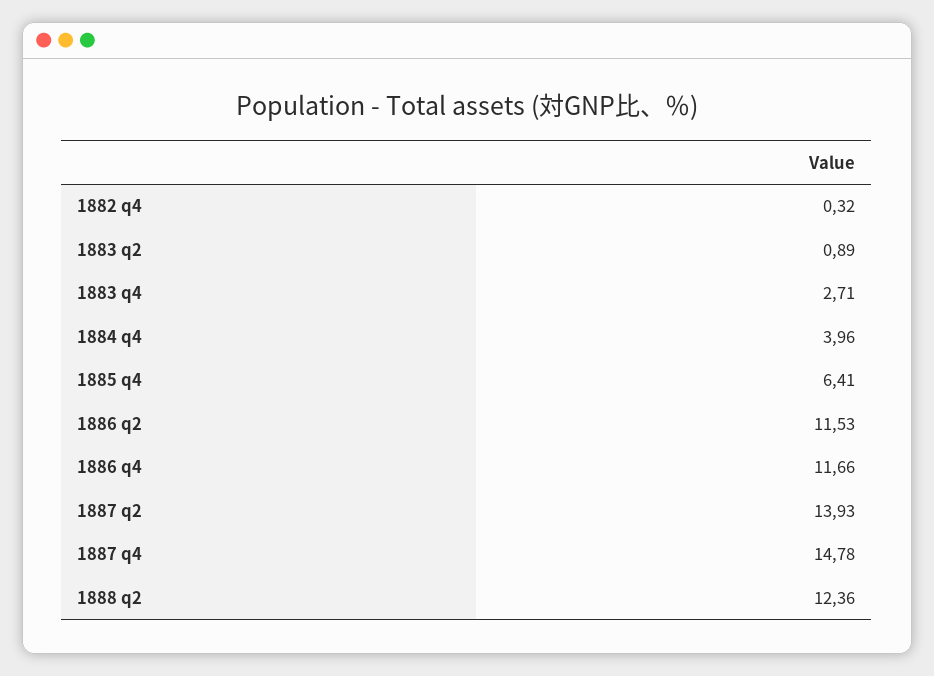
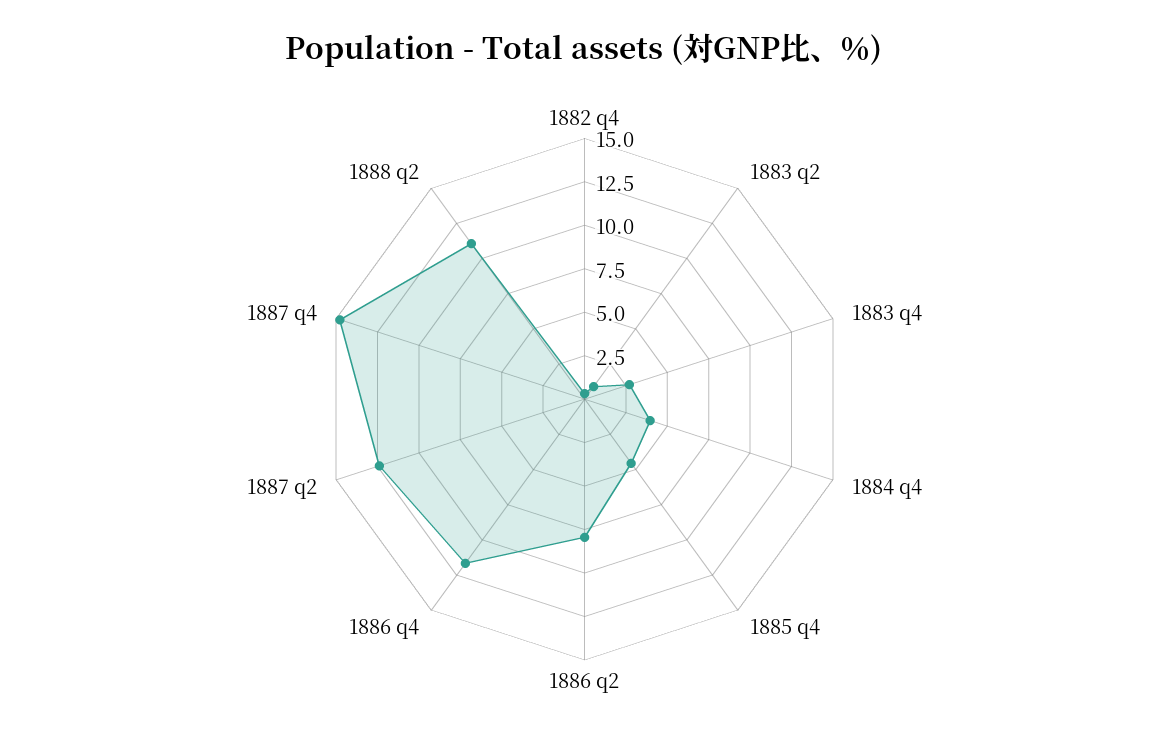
  {
    "1882 q4": 0.32,
    "1883 q2": 0.89,
    "1883 q4": 2.71,
    "1884 q4": 3.96,
-   "1885 q4": 6.41,
+   "1885 q4": 4.5,
-   "1886 q2": 11.53,
+   "1886 q2": 8,
    "1886 q4": 11.66,
-   "1887 q2": 13.93,
+   "1887 q2": 12.5,
    "1887 q4": 14.78,
-   "1888 q2": 12.36
+   "1888 q2": 11
  }

